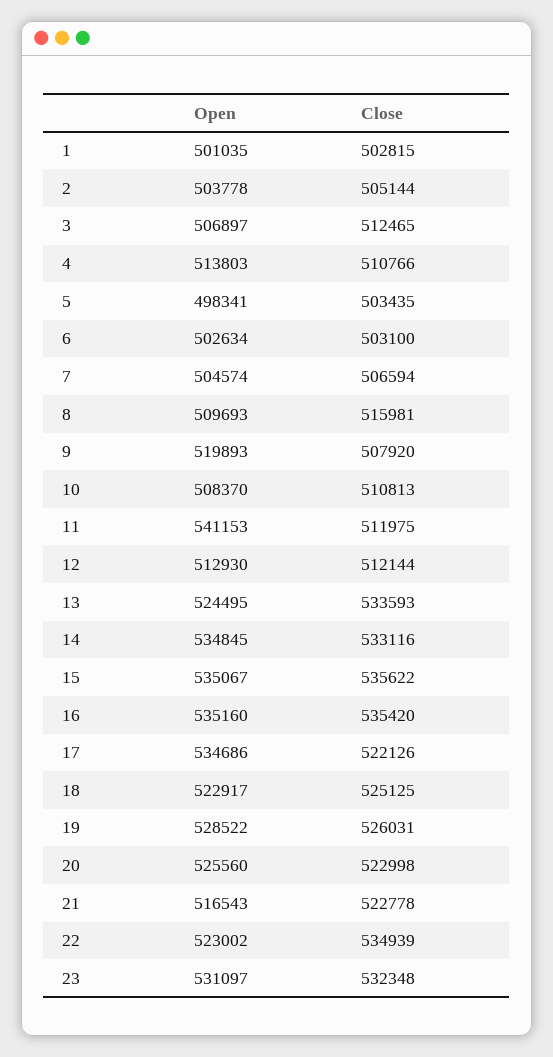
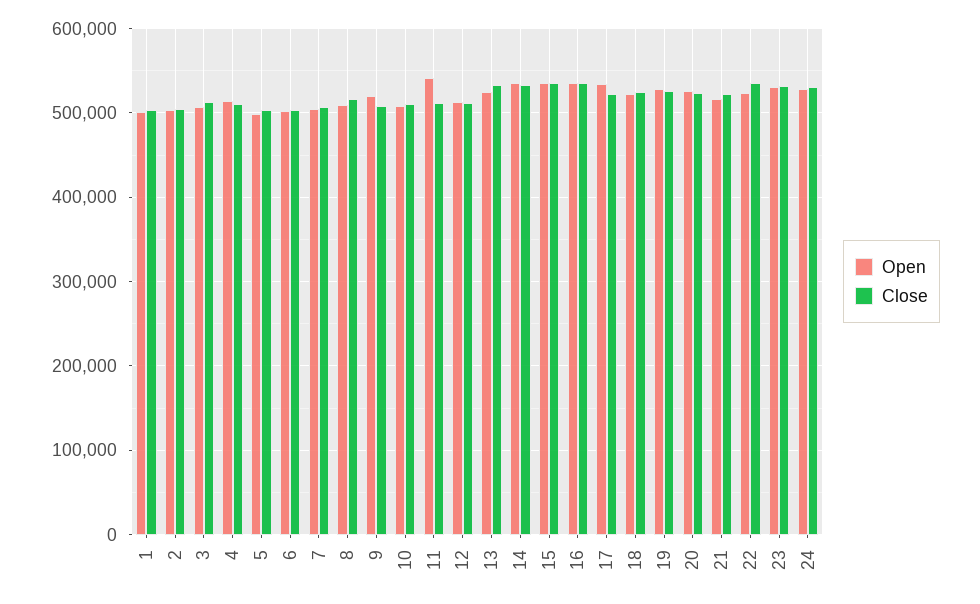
  {
    "Open": {
      "1": 501035,
      "2": 503778,
      "3": 506897,
      "4": 513803,
      "5": 498341,
      "6": 502634,
      "7": 504574,
      "8": 509693,
      "9": 519893,
      "10": 508370,
      "11": 541153,
      "12": 512930,
      "13": 524495,
      "14": 534845,
      "15": 535067,
      "16": 535160,
      "17": 534686,
      "18": 522917,
      "19": 528522,
      "20": 525560,
      "21": 516543,
      "22": 523002,
-     "23": 531097
+     "23": 531097,
+     "24": 530000
    },
    "Close": {
      "1": 502815,
      "2": 505144,
      "3": 512465,
      "4": 510766,
      "5": 503435,
      "6": 503100,
      "7": 506594,
      "8": 515981,
      "9": 507920,
      "10": 510813,
      "11": 511975,
      "12": 512144,
      "13": 533593,
      "14": 533116,
      "15": 535622,
      "16": 535420,
      "17": 522126,
      "18": 525125,
      "19": 526031,
      "20": 522998,
      "21": 522778,
      "22": 534939,
-     "23": 532348
+     "23": 532348,
+     "24": 530000
    }
  }

